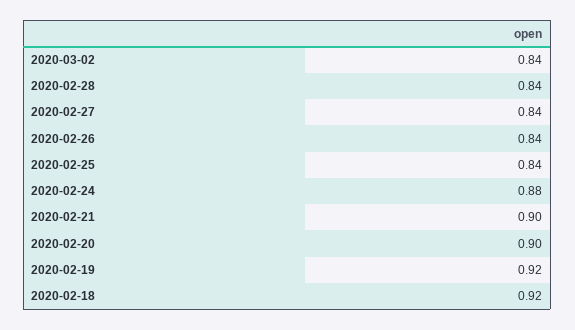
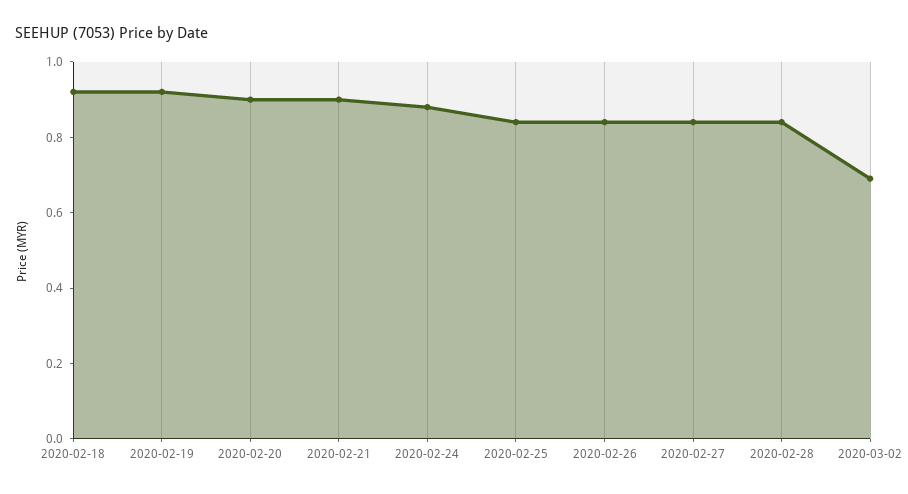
  {
-   "2020-03-02": 0.84,
+   "2020-03-02": 0.7,
    "2020-02-28": 0.84,
    "2020-02-27": 0.84,
    "2020-02-26": 0.84,
    "2020-02-25": 0.84,
    "2020-02-24": 0.88,
    "2020-02-21": 0.9,
    "2020-02-20": 0.9,
    "2020-02-19": 0.92,
    "2020-02-18": 0.92
  }

